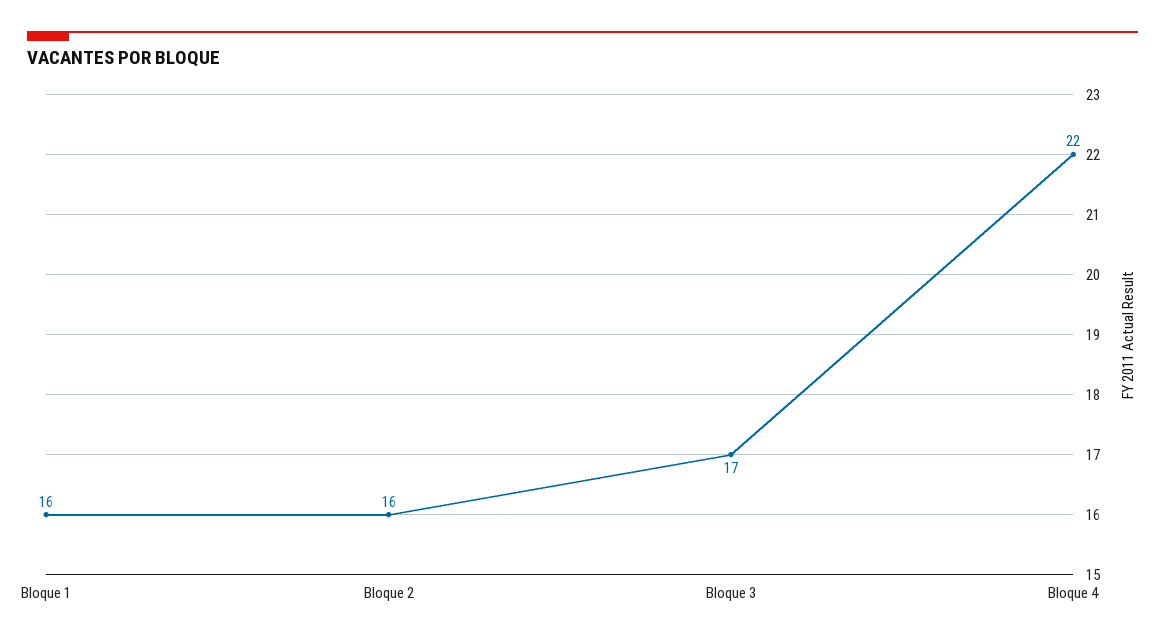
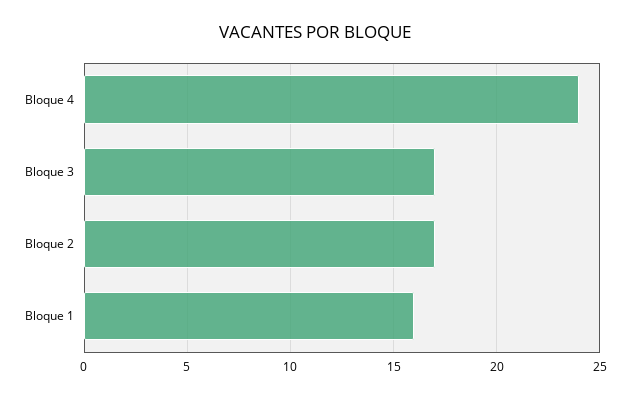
  {
    "Bloque 1": 16,
-   "Bloque 2": 16,
+   "Bloque 2": 17,
    "Bloque 3": 17,
-   "Bloque 4": 22
+   "Bloque 4": 24
  }

